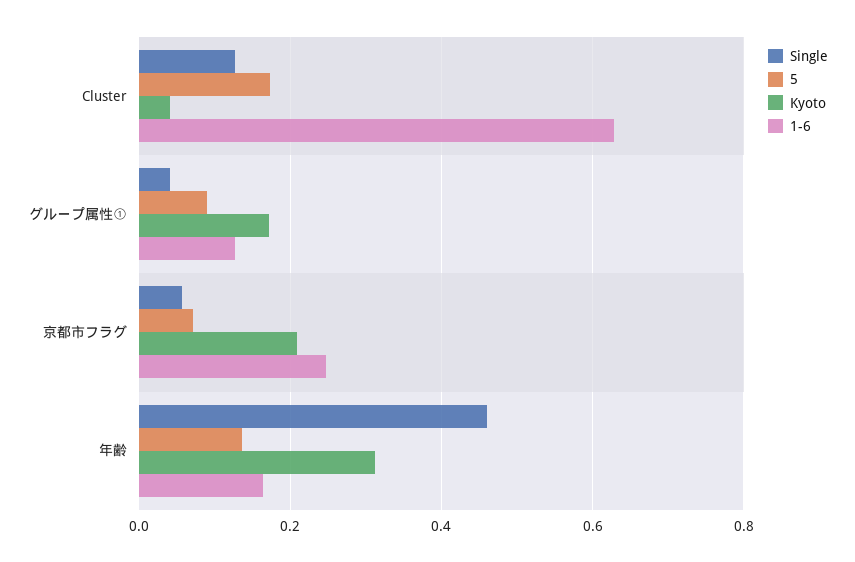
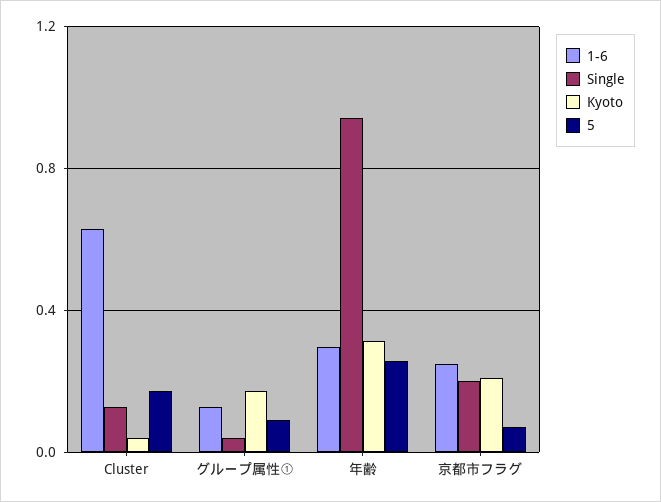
  {
    "Single": {
      "Cluster": 0.12,
      "グループ属性①": 0.04,
-     "京都市フラグ": 0.06,
+     "京都市フラグ": 0.2,
-     "年齢": 0.46
+     "年齢": 0.95
    },
    "5": {
      "Cluster": 0.18,
      "グループ属性①": 0.1,
      "京都市フラグ": 0.08,
-     "年齢": 0.14
+     "年齢": 0.25
    },
    "Kyoto": {
      "Cluster": 0.04,
      "グループ属性①": 0.18,
      "京都市フラグ": 0.2,
      "年齢": 0.32
    },
    "1-6": {
      "Cluster": 0.62,
      "グループ属性①": 0.12,
      "京都市フラグ": 0.24,
-     "年齢": 0.16
+     "年齢": 0.3
    }
  }

